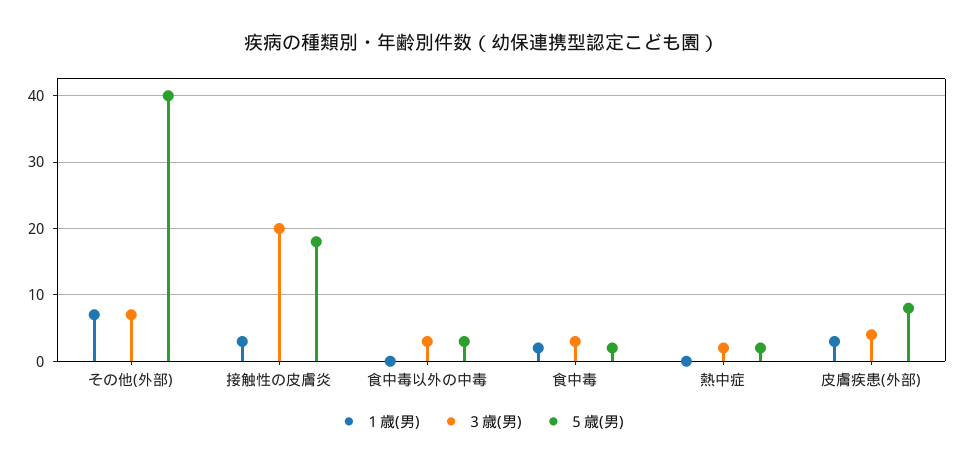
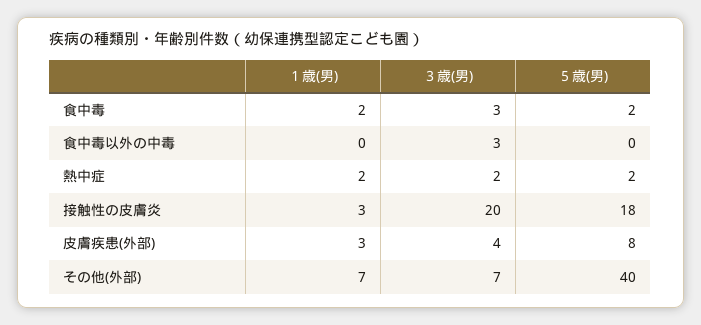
  {
    "１歳(男)": {
      "その他(外部)": 7,
      "接触性の皮膚炎": 3,
      "食中毒以外の中毒": 0,
      "食中毒": 2,
-     "熱中症": 0,
+     "熱中症": 2,
      "皮膚疾患(外部)": 3
    },
    "３歳(男)": {
      "その他(外部)": 7,
      "接触性の皮膚炎": 20,
      "食中毒以外の中毒": 3,
      "食中毒": 3,
      "熱中症": 2,
      "皮膚疾患(外部)": 4
    },
    "５歳(男)": {
      "その他(外部)": 40,
      "接触性の皮膚炎": 18,
-     "食中毒以外の中毒": 3,
+     "食中毒以外の中毒": 0,
      "食中毒": 2,
      "熱中症": 2,
      "皮膚疾患(外部)": 8
    }
  }

